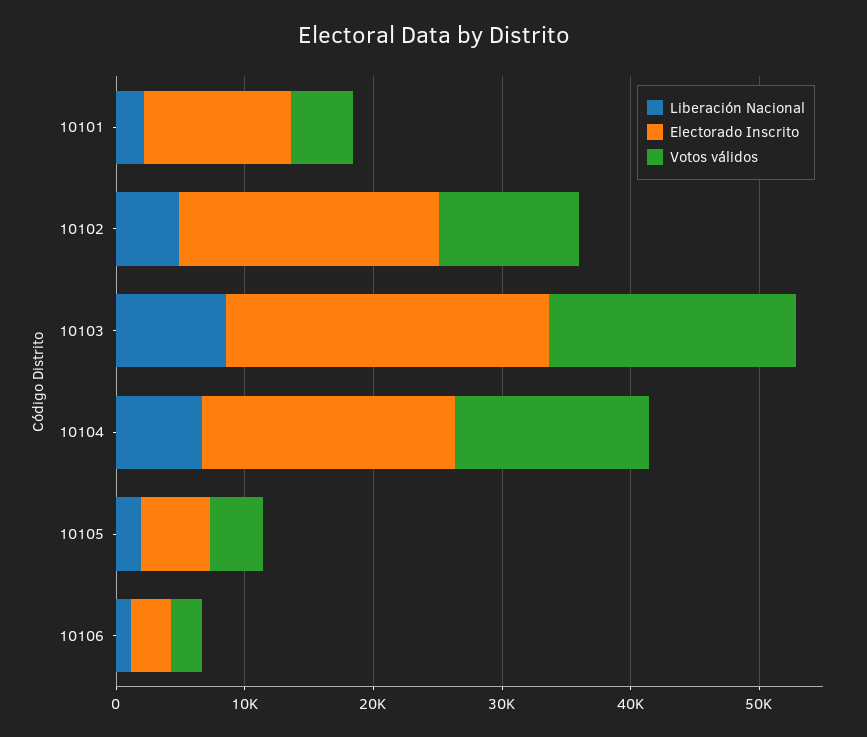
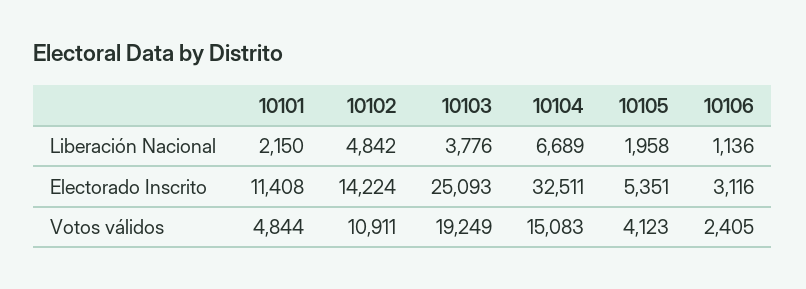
  {
    "Liberación Nacional": {
      "10101": 2150,
      "10102": 4842,
-     "10103": 8000,
+     "10103": 3776,
      "10104": 6689,
      "10105": 1958,
      "10106": 1136
    },
    "Electorado Inscrito": {
      "10101": 11408,
-     "10102": 20000,
+     "10102": 14224,
      "10103": 25093,
-     "10104": 20000,
+     "10104": 32511,
      "10105": 5351,
      "10106": 3116
    },
    "Votos válidos": {
      "10101": 4844,
      "10102": 10911,
      "10103": 19249,
      "10104": 15083,
      "10105": 4123,
      "10106": 2405
    }
  }

